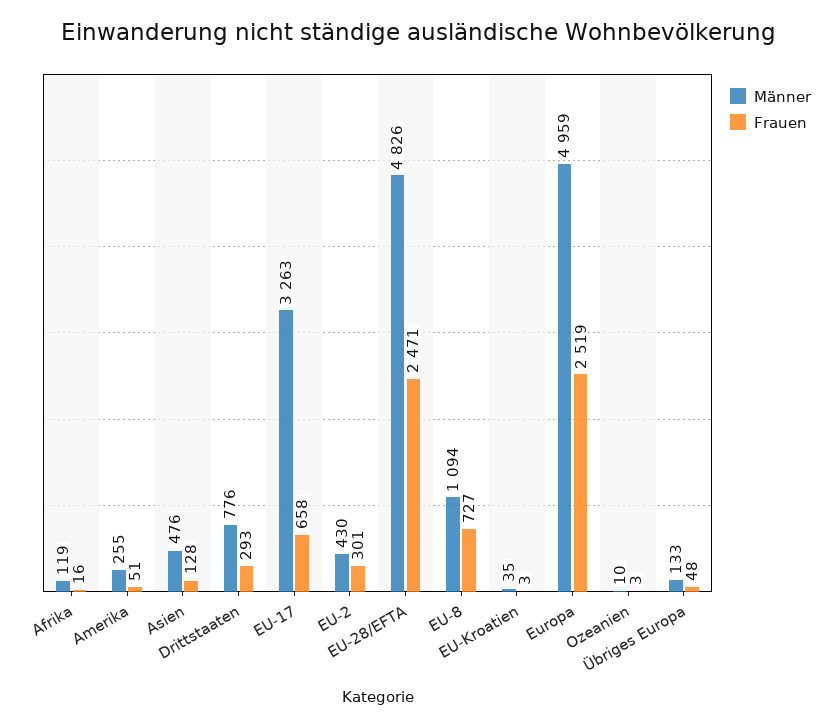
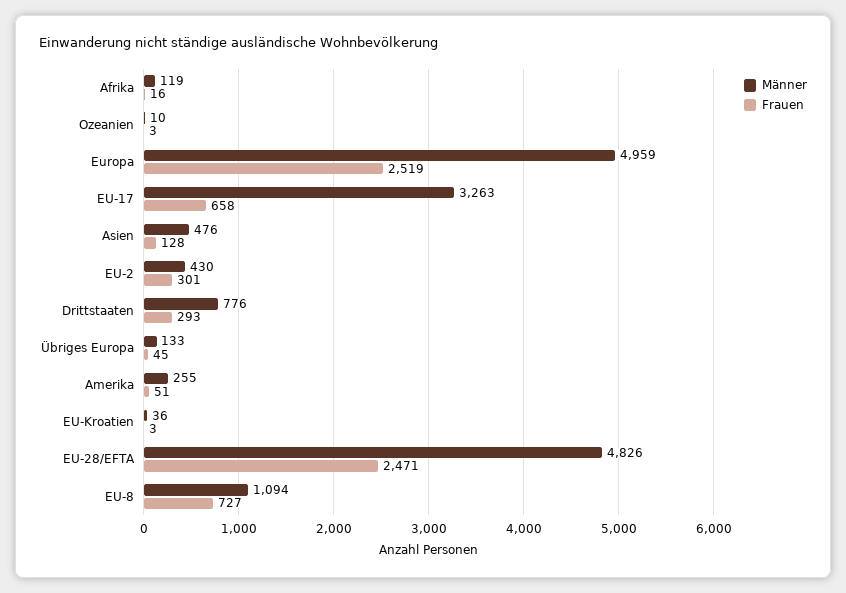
  {
    "Männer": {
      "Afrika": 119,
      "Amerika": 255,
      "Asien": 476,
      "Drittstaaten": 776,
      "EU-17": 3263,
      "EU-2": 430,
      "EU-28/EFTA": 4826,
      "EU-8": 1094,
-     "EU-Kroatien": 35,
+     "EU-Kroatien": 36,
      "Europa": 4959,
      "Ozeanien": 10,
      "Übriges Europa": 133
    },
    "Frauen": {
      "Afrika": 16,
      "Amerika": 51,
      "Asien": 128,
      "Drittstaaten": 293,
      "EU-17": 658,
      "EU-2": 301,
      "EU-28/EFTA": 2471,
      "EU-8": 727,
      "EU-Kroatien": 3,
      "Europa": 2519,
      "Ozeanien": 3,
-     "Übriges Europa": 48
+     "Übriges Europa": 45
    }
  }

